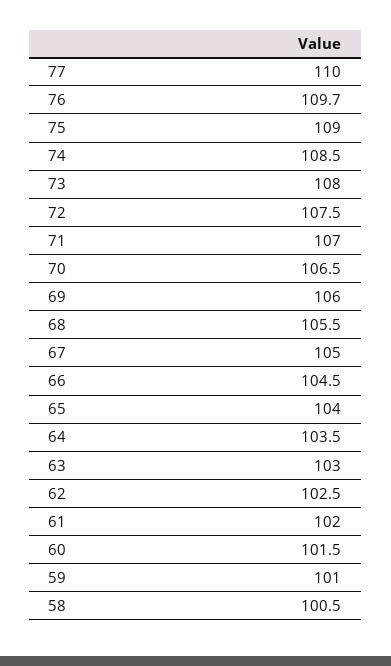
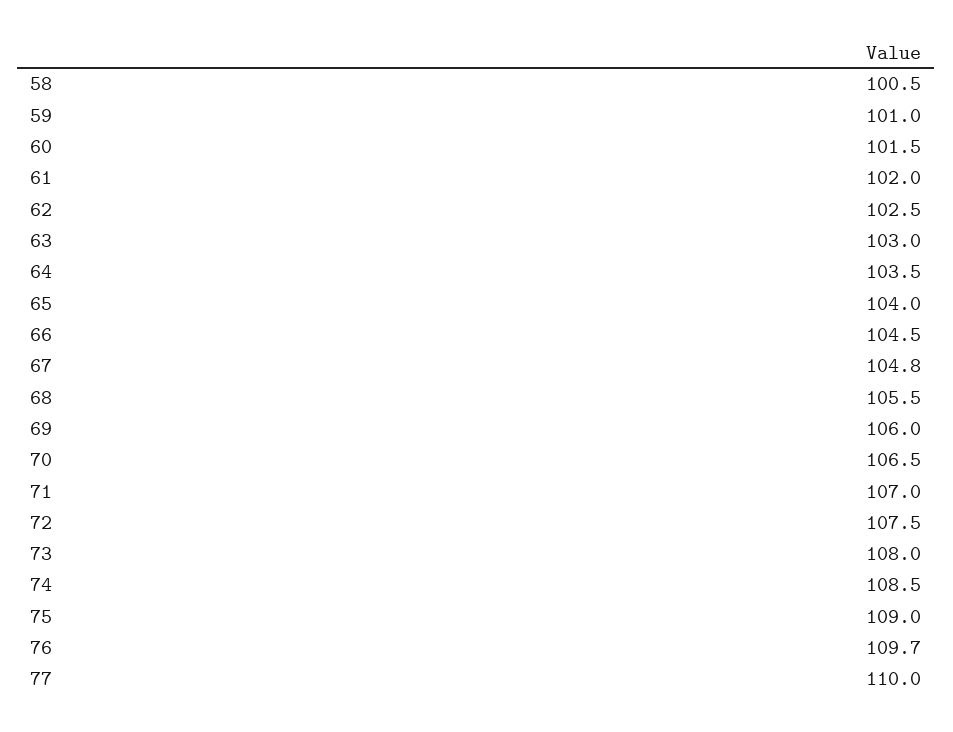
  {
    "77": 110,
    "76": 109.7,
    "75": 109,
    "74": 108.5,
    "73": 108,
    "72": 107.5,
    "71": 107,
    "70": 106.5,
    "69": 106,
    "68": 105.5,
-   "67": 105,
+   "67": 104.8,
    "66": 104.5,
    "65": 104,
    "64": 103.5,
    "63": 103,
    "62": 102.5,
    "61": 102,
    "60": 101.5,
    "59": 101,
    "58": 100.5
  }

